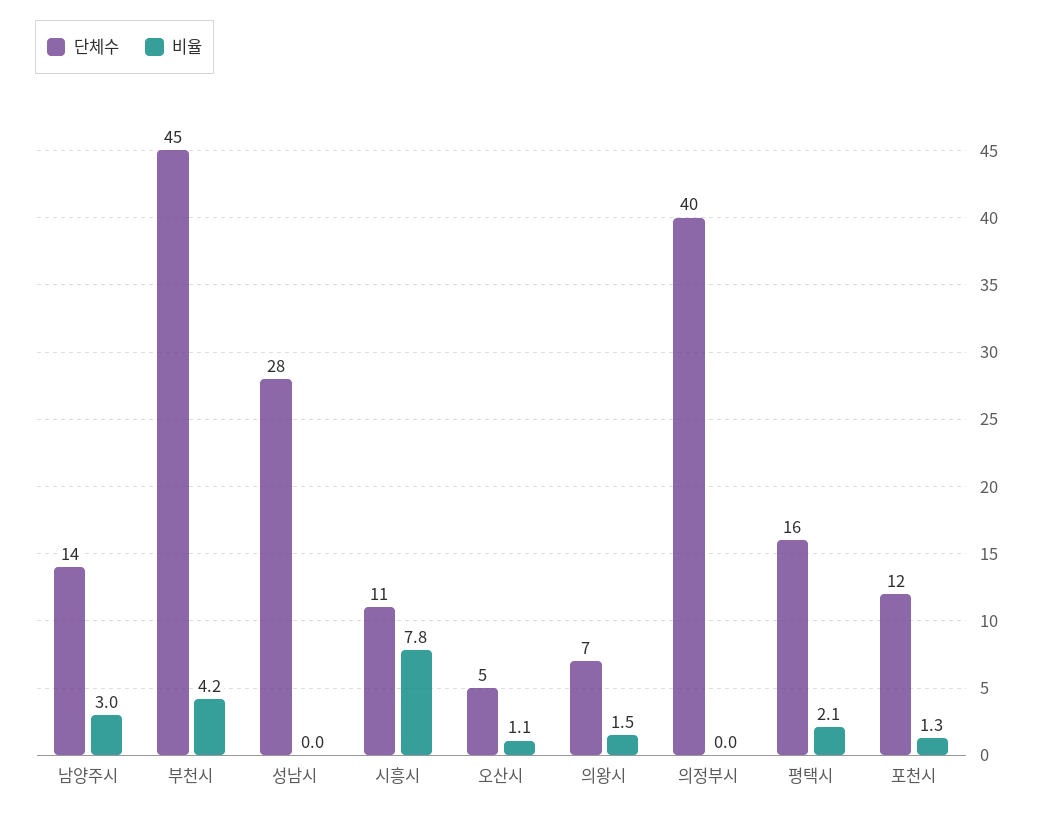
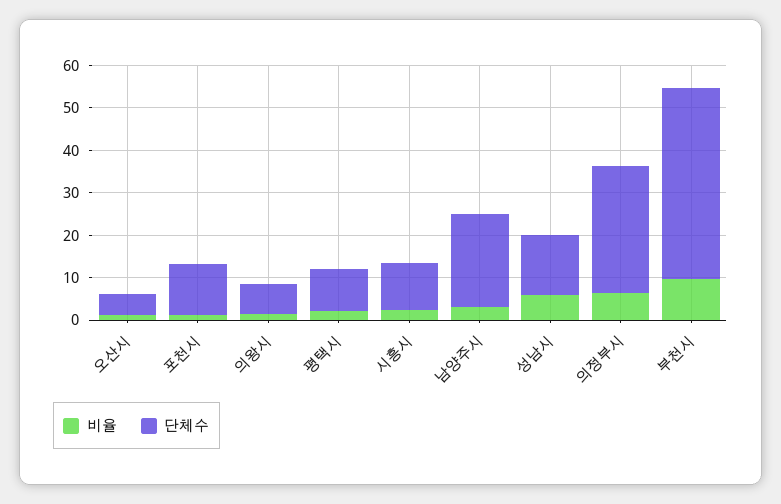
  {
    "단체수": {
-     "남양주시": 14,
+     "남양주시": 22,
      "부천시": 45,
-     "성남시": 28,
+     "성남시": 14,
      "시흥시": 11,
      "오산시": 5,
      "의왕시": 7,
-     "의정부시": 40,
+     "의정부시": 30,
-     "평택시": 16,
+     "평택시": 10,
      "포천시": 12
    },
    "비율": {
      "남양주시": 3,
-     "부천시": 4.2,
+     "부천시": 10,
-     "성남시": 0,
+     "성남시": 6,
-     "시흥시": 7.8,
+     "시흥시": 2,
      "오산시": 1.1,
      "의왕시": 1.5,
-     "의정부시": 0,
+     "의정부시": 6,
      "평택시": 2.1,
      "포천시": 1.3
    }
  }

